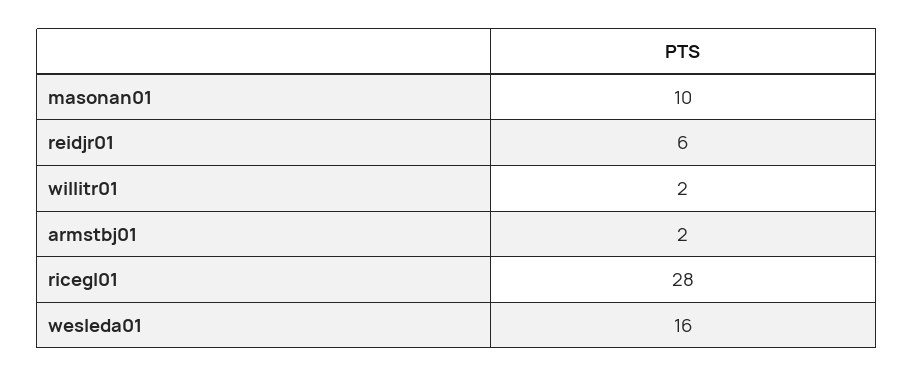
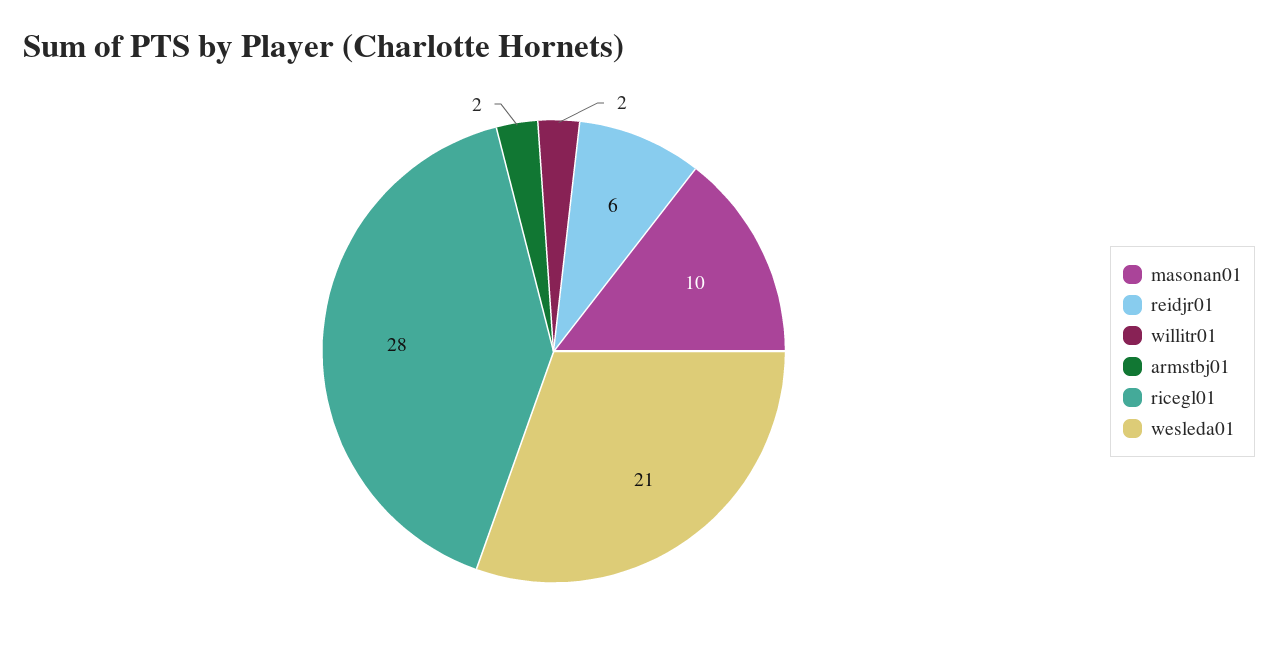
  {
    "masonan01": 10,
    "reidjr01": 6,
    "willitr01": 2,
    "armstbj01": 2,
    "ricegl01": 28,
-   "wesleda01": 16
+   "wesleda01": 21
  }

